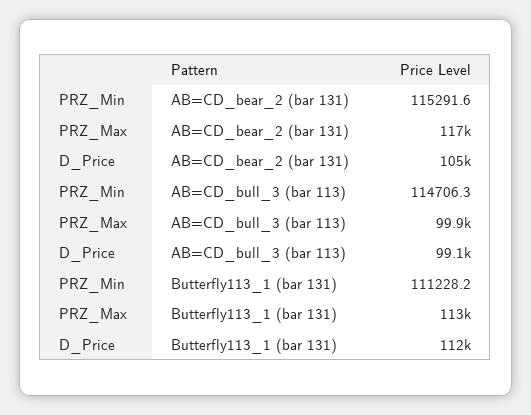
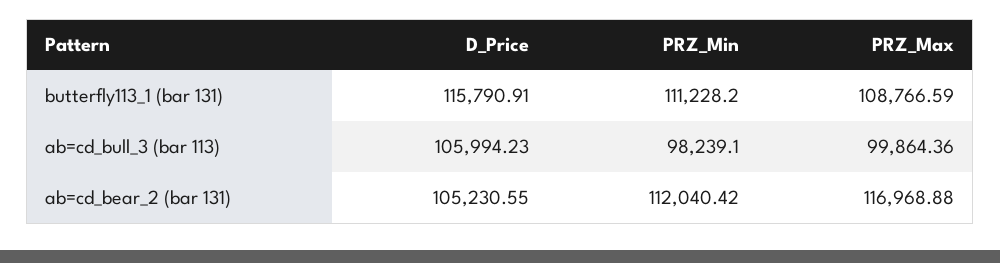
  {
    "PRZ_Min": {
-     "AB=CD_bear_2 (bar 131)": 115291.6,
+     "AB=CD_bear_2 (bar 131)": 112040.42,
-     "AB=CD_bull_3 (bar 113)": 114706.3,
+     "AB=CD_bull_3 (bar 113)": 98239.1,
      "Butterfly113_1 (bar 131)": 111228.2
    },
    "PRZ_Max": {
      "AB=CD_bear_2 (bar 131)": 116968.88,
      "AB=CD_bull_3 (bar 113)": 99864.36,
-     "Butterfly113_1 (bar 131)": 113000
+     "Butterfly113_1 (bar 131)": 108766.59
    },
    "D_Price": {
      "AB=CD_bear_2 (bar 131)": 105230.55,
-     "AB=CD_bull_3 (bar 113)": 99100,
+     "AB=CD_bull_3 (bar 113)": 105994.23,
-     "Butterfly113_1 (bar 131)": 112000
+     "Butterfly113_1 (bar 131)": 115790.91
    }
  }

